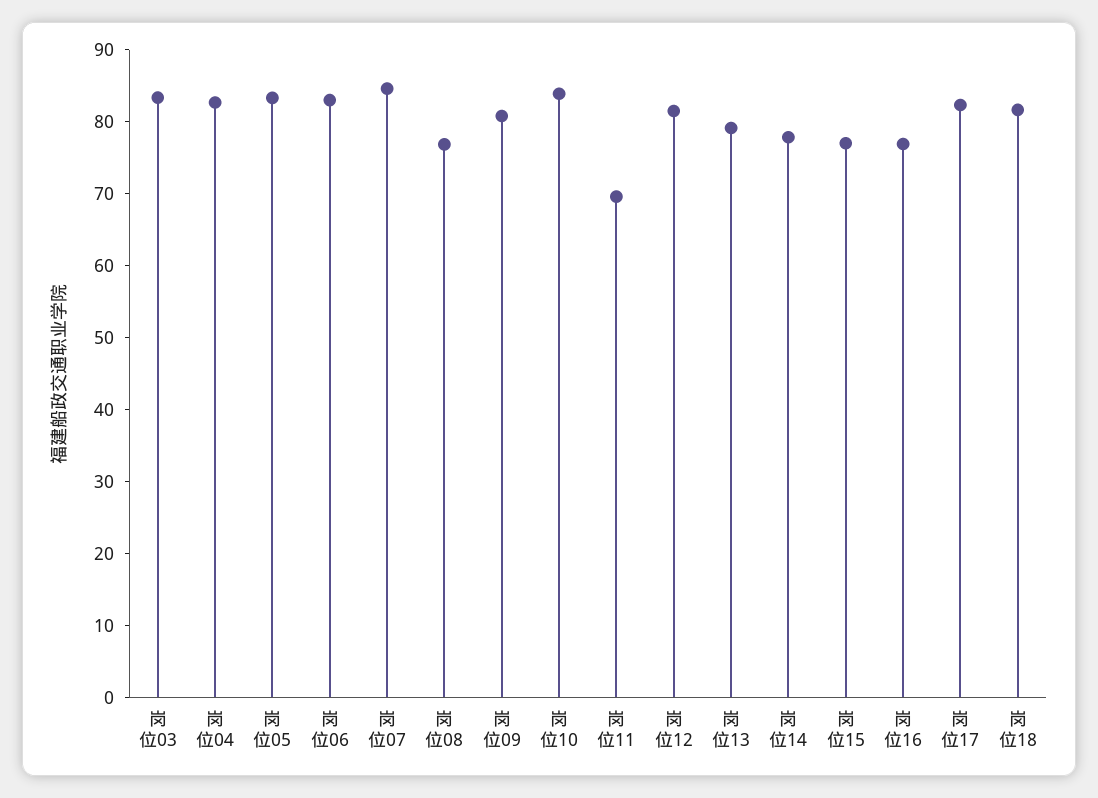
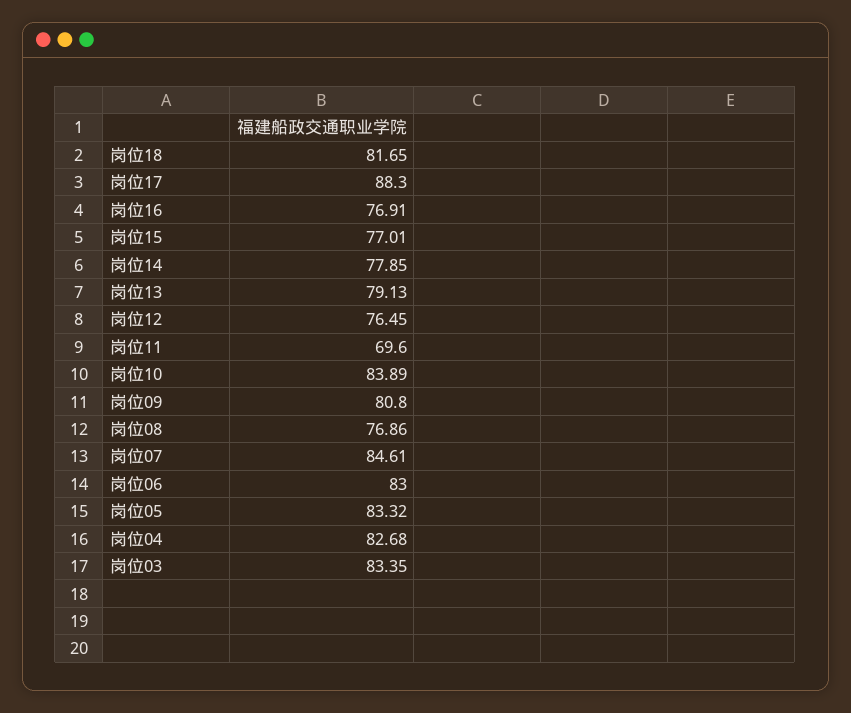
  {
    "岗位03": 83.35,
    "岗位04": 82.68,
    "岗位05": 83.32,
    "岗位06": 83,
    "岗位07": 84.61,
    "岗位08": 76.86,
    "岗位09": 80.8,
    "岗位10": 83.89,
    "岗位11": 69.6,
-   "岗位12": 82,
+   "岗位12": 76.45,
    "岗位13": 79.13,
    "岗位14": 77.85,
    "岗位15": 77.01,
    "岗位16": 76.91,
-   "岗位17": 82,
+   "岗位17": 88.3,
    "岗位18": 81.65
  }

